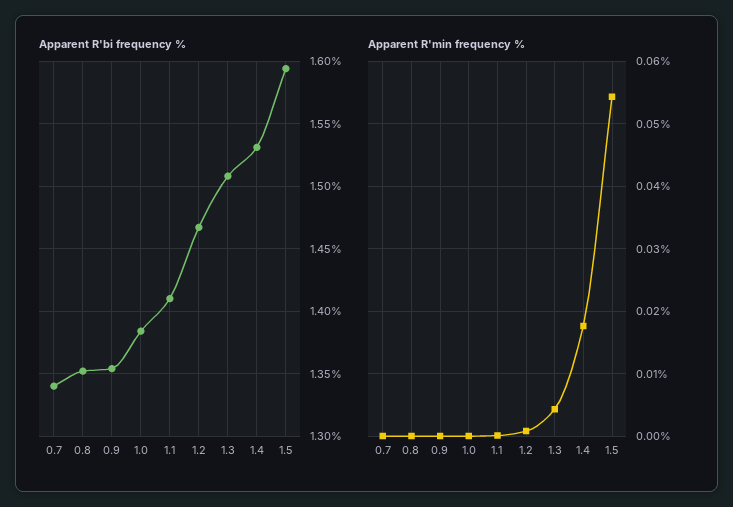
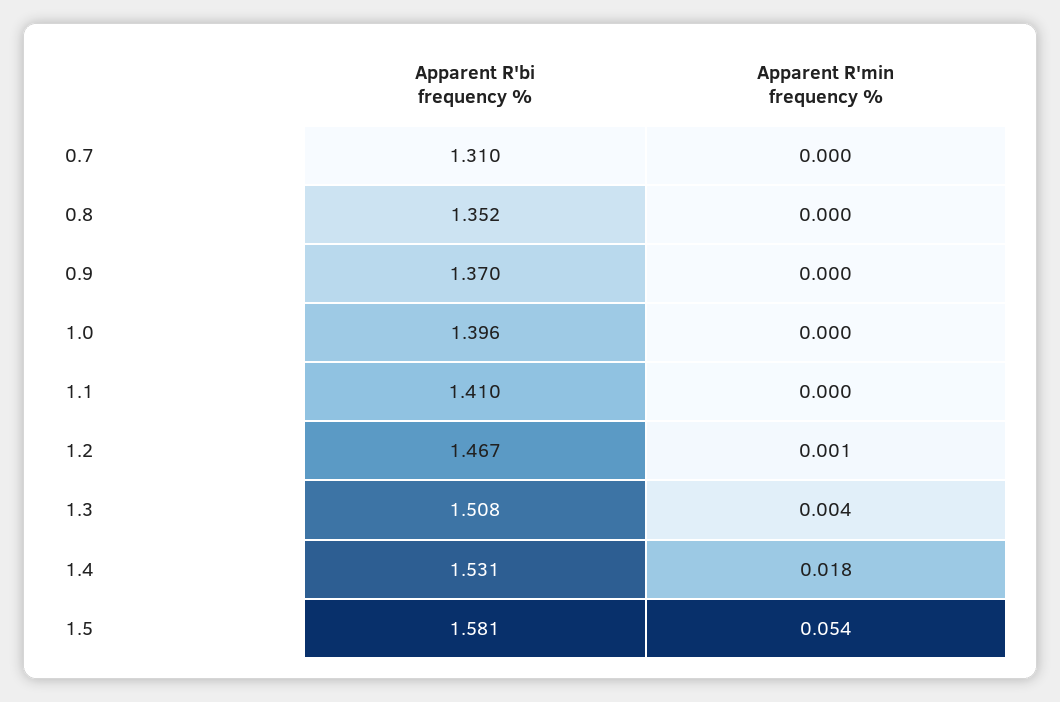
  {
    "Apparent R'bi frequency %": {
-     "0.7": 1.34,
+     "0.7": 1.31,
      "0.8": 1.352,
-     "0.9": 1.355,
+     "0.9": 1.37,
-     "1.0": 1.385,
+     "1.0": 1.396,
      "1.1": 1.41,
      "1.2": 1.467,
      "1.3": 1.508,
      "1.4": 1.531,
-     "1.5": 1.595
+     "1.5": 1.581
    },
    "Apparent R'min frequency %": {
      "0.7": 0,
      "0.8": 0,
      "0.9": 0,
      "1.0": 0,
      "1.1": 0,
      "1.2": 0.001,
      "1.3": 0.004,
      "1.4": 0.018,
      "1.5": 0.054
    }
  }

